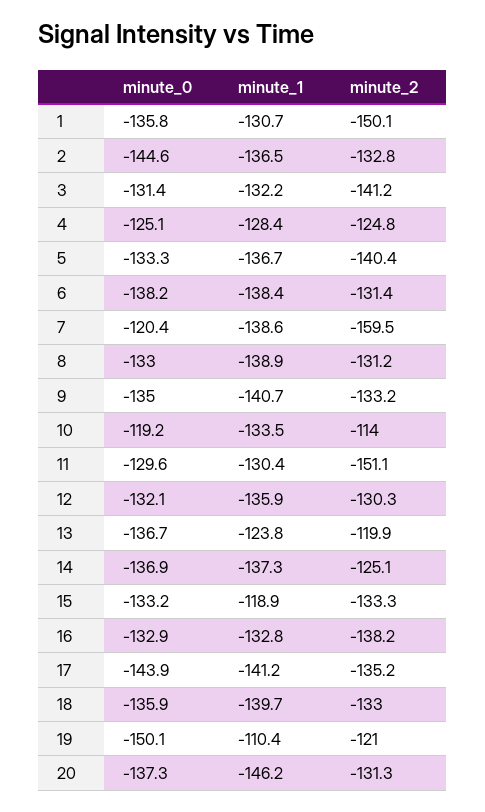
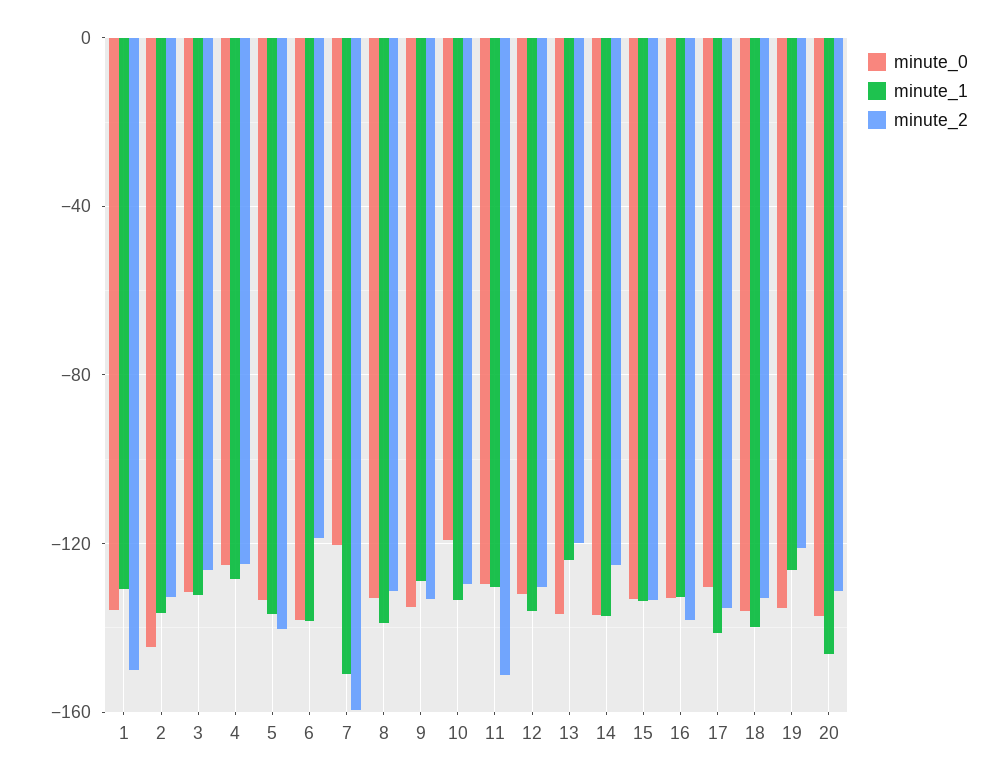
  {
    "minute_0": {
      "1": -135.8,
      "2": -144.6,
      "3": -131.4,
      "4": -125.1,
      "5": -133.3,
      "6": -138.2,
      "7": -120.4,
      "8": -133,
      "9": -135,
      "10": -119.2,
      "11": -129.6,
      "12": -132.1,
      "13": -136.7,
      "14": -136.9,
      "15": -133.2,
      "16": -132.9,
-     "17": -143.9,
+     "17": -130,
      "18": -135.9,
-     "19": -150.1,
+     "19": -135,
      "20": -137.3
    },
    "minute_1": {
      "1": -130.7,
      "2": -136.5,
      "3": -132.2,
      "4": -128.4,
      "5": -136.7,
      "6": -138.4,
-     "7": -138.6,
+     "7": -150,
      "8": -138.9,
-     "9": -140.7,
+     "9": -130,
      "10": -133.5,
      "11": -130.4,
      "12": -135.9,
      "13": -123.8,
      "14": -137.3,
-     "15": -118.9,
+     "15": -135,
      "16": -132.8,
      "17": -141.2,
      "18": -139.7,
-     "19": -110.4,
+     "19": -125,
      "20": -146.2
    },
    "minute_2": {
      "1": -150.1,
      "2": -132.8,
-     "3": -141.2,
+     "3": -125,
      "4": -124.8,
      "5": -140.4,
-     "6": -131.4,
+     "6": -120,
      "7": -159.5,
      "8": -131.2,
      "9": -133.2,
-     "10": -114,
+     "10": -130,
      "11": -151.1,
      "12": -130.3,
      "13": -119.9,
      "14": -125.1,
      "15": -133.3,
      "16": -138.2,
      "17": -135.2,
      "18": -133,
      "19": -121,
      "20": -131.3
    }
  }

